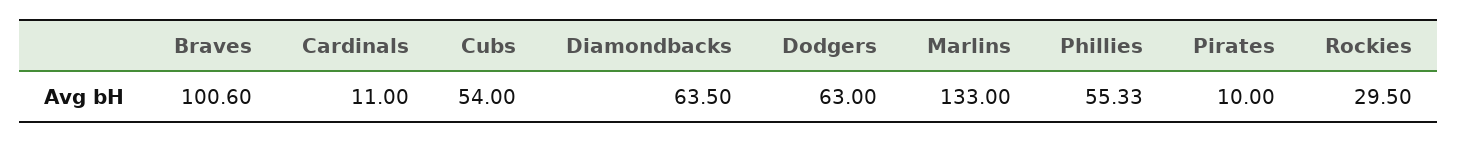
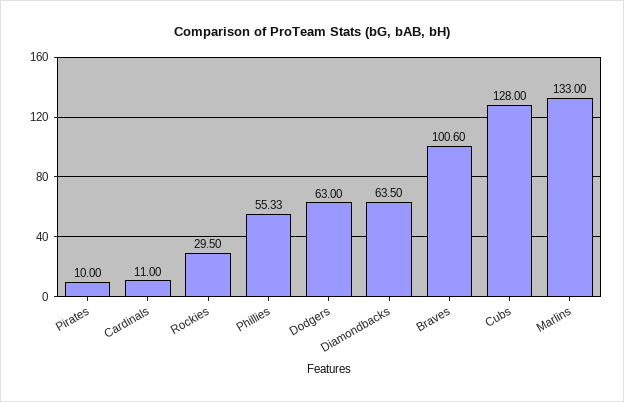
  {
    "Braves": 100.6,
    "Cardinals": 11,
-   "Cubs": 54,
+   "Cubs": 128,
    "Diamondbacks": 63.5,
    "Dodgers": 63,
    "Marlins": 133,
    "Phillies": 55.33,
    "Pirates": 10,
    "Rockies": 29.5
  }

